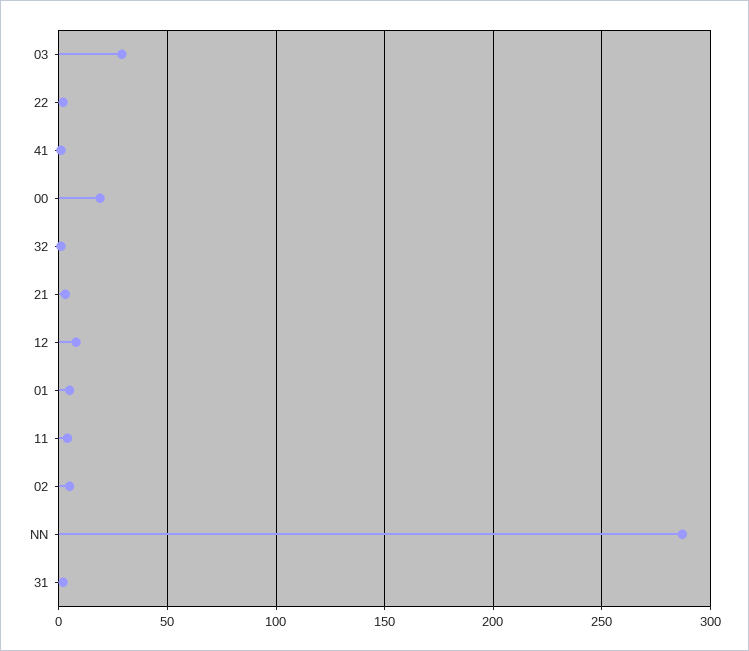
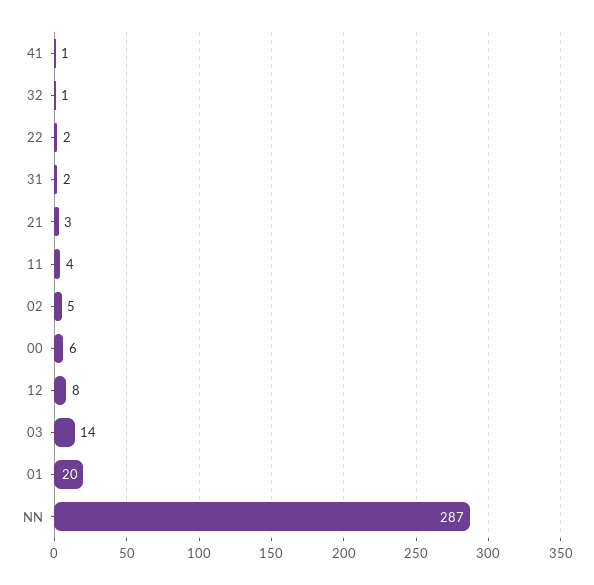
  {
-   "03": 30,
+   "03": 14,
    "22": 2,
    "41": 1,
-   "00": 20,
+   "00": 6,
    "32": 1,
    "21": 3,
    "12": 8,
-   "01": 5,
+   "01": 20,
    "11": 4,
    "02": 5,
    "NN": 287,
    "31": 2
  }

